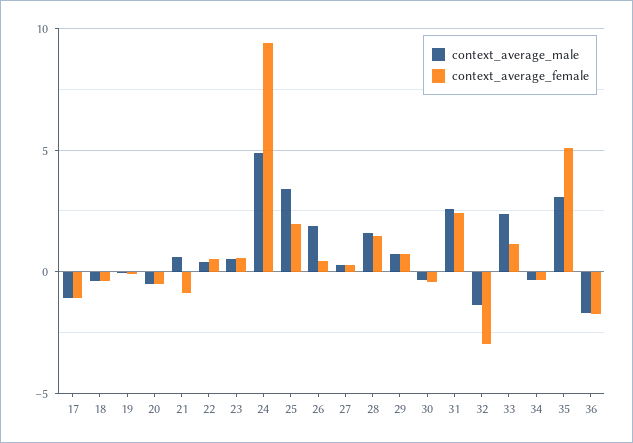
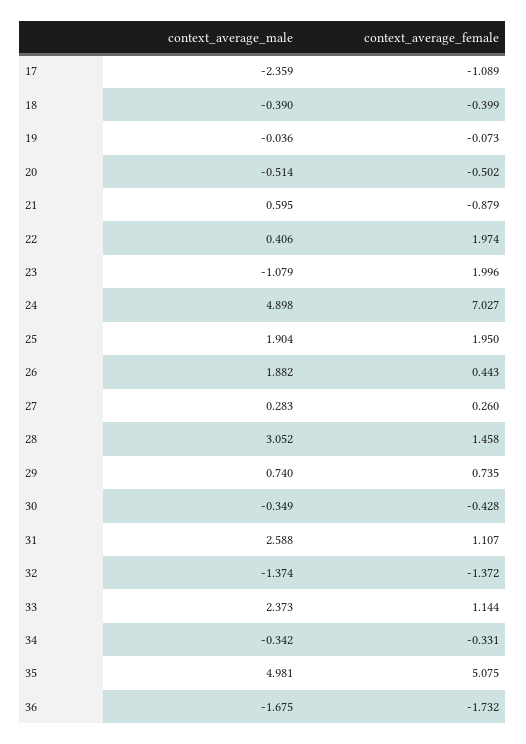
  {
    "context_average_male": {
-     "17": -1,
+     "17": -2.359,
      "18": -0.39,
      "19": -0.036,
      "20": -0.514,
      "21": 0.595,
      "22": 0.406,
-     "23": 0.5,
+     "23": -1.079,
      "24": 4.898,
-     "25": 3.5,
+     "25": 1.904,
      "26": 1.882,
      "27": 0.283,
-     "28": 1.5,
+     "28": 3.052,
      "29": 0.74,
      "30": -0.349,
      "31": 2.588,
      "32": -1.374,
      "33": 2.373,
      "34": -0.342,
-     "35": 3,
+     "35": 4.981,
      "36": -1.675
    },
    "context_average_female": {
      "17": -1.089,
      "18": -0.399,
      "19": -0.073,
      "20": -0.502,
      "21": -0.879,
-     "22": 0.5,
+     "22": 1.974,
-     "23": 0.5,
+     "23": 1.996,
-     "24": 9.5,
+     "24": 7.027,
      "25": 1.95,
      "26": 0.443,
      "27": 0.26,
      "28": 1.458,
      "29": 0.735,
      "30": -0.428,
-     "31": 2.5,
+     "31": 1.107,
-     "32": -3,
+     "32": -1.372,
      "33": 1.144,
      "34": -0.331,
      "35": 5.075,
      "36": -1.732
    }
  }

